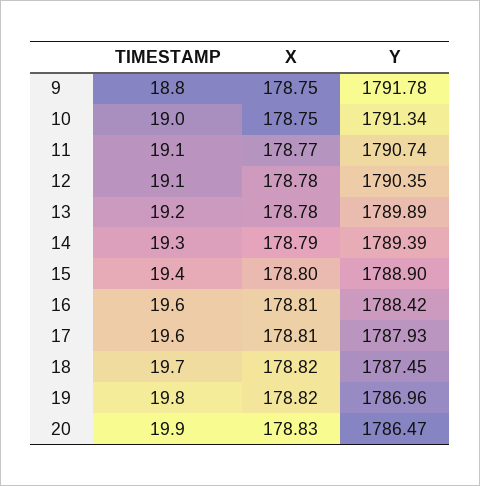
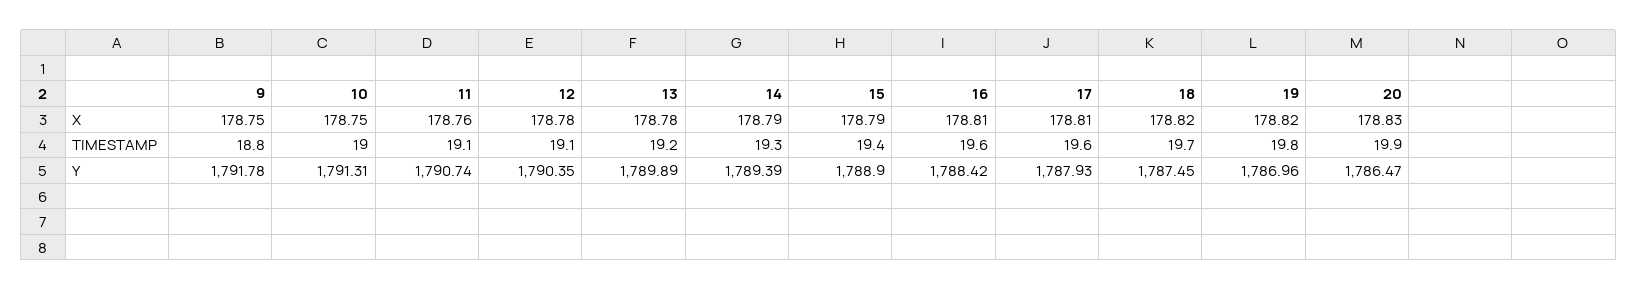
  {
    "TIMESTAMP": {
      "9": 18.8,
      "10": 19,
      "11": 19.1,
      "12": 19.1,
      "13": 19.2,
      "14": 19.3,
      "15": 19.4,
      "16": 19.6,
      "17": 19.6,
      "18": 19.7,
      "19": 19.8,
      "20": 19.9
    },
    "X": {
      "9": 178.75,
      "10": 178.75,
-     "11": 178.77,
+     "11": 178.76,
      "12": 178.78,
      "13": 178.78,
      "14": 178.79,
-     "15": 178.8,
+     "15": 178.79,
      "16": 178.81,
      "17": 178.81,
      "18": 178.82,
      "19": 178.82,
      "20": 178.83
    },
    "Y": {
      "9": 1791.78,
-     "10": 1791.34,
+     "10": 1791.31,
      "11": 1790.74,
      "12": 1790.35,
      "13": 1789.89,
      "14": 1789.39,
      "15": 1788.9,
      "16": 1788.42,
      "17": 1787.93,
      "18": 1787.45,
      "19": 1786.96,
      "20": 1786.47
    }
  }

